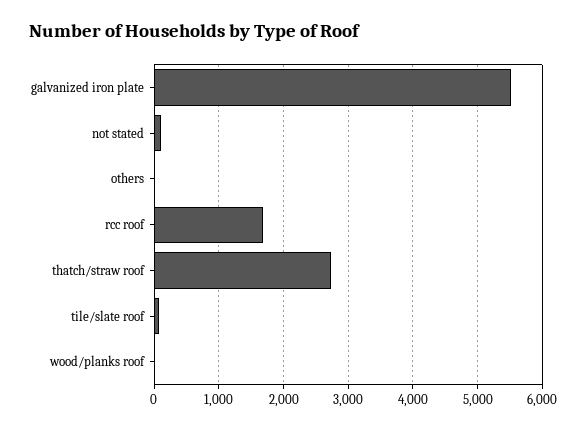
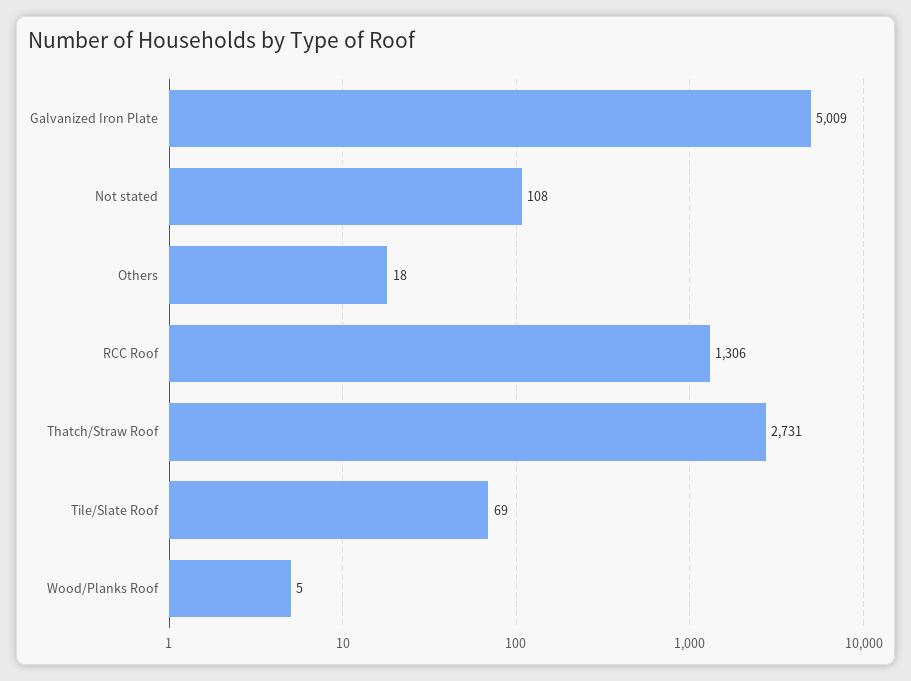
  {
-   "galvanized iron plate": 5500,
+   "galvanized iron plate": 5009,
    "not stated": 108,
    "others": 18,
-   "rcc roof": 1700,
+   "rcc roof": 1306,
    "thatch/straw roof": 2731,
    "tile/slate roof": 69,
    "wood/planks roof": 5
  }

